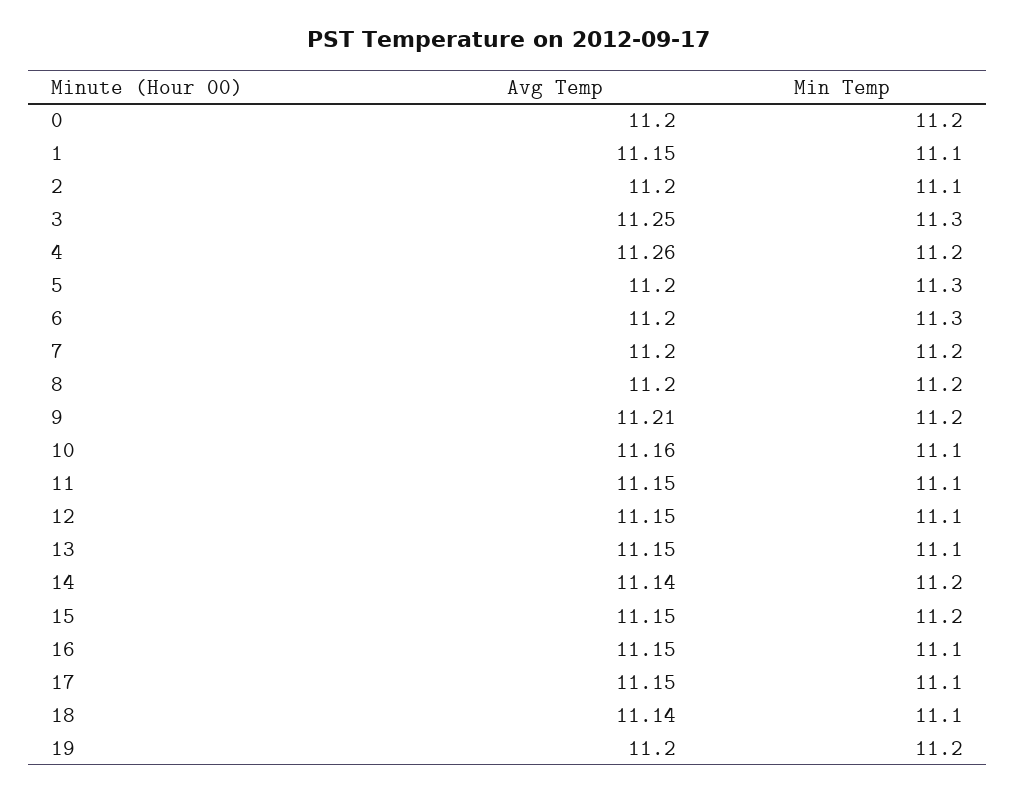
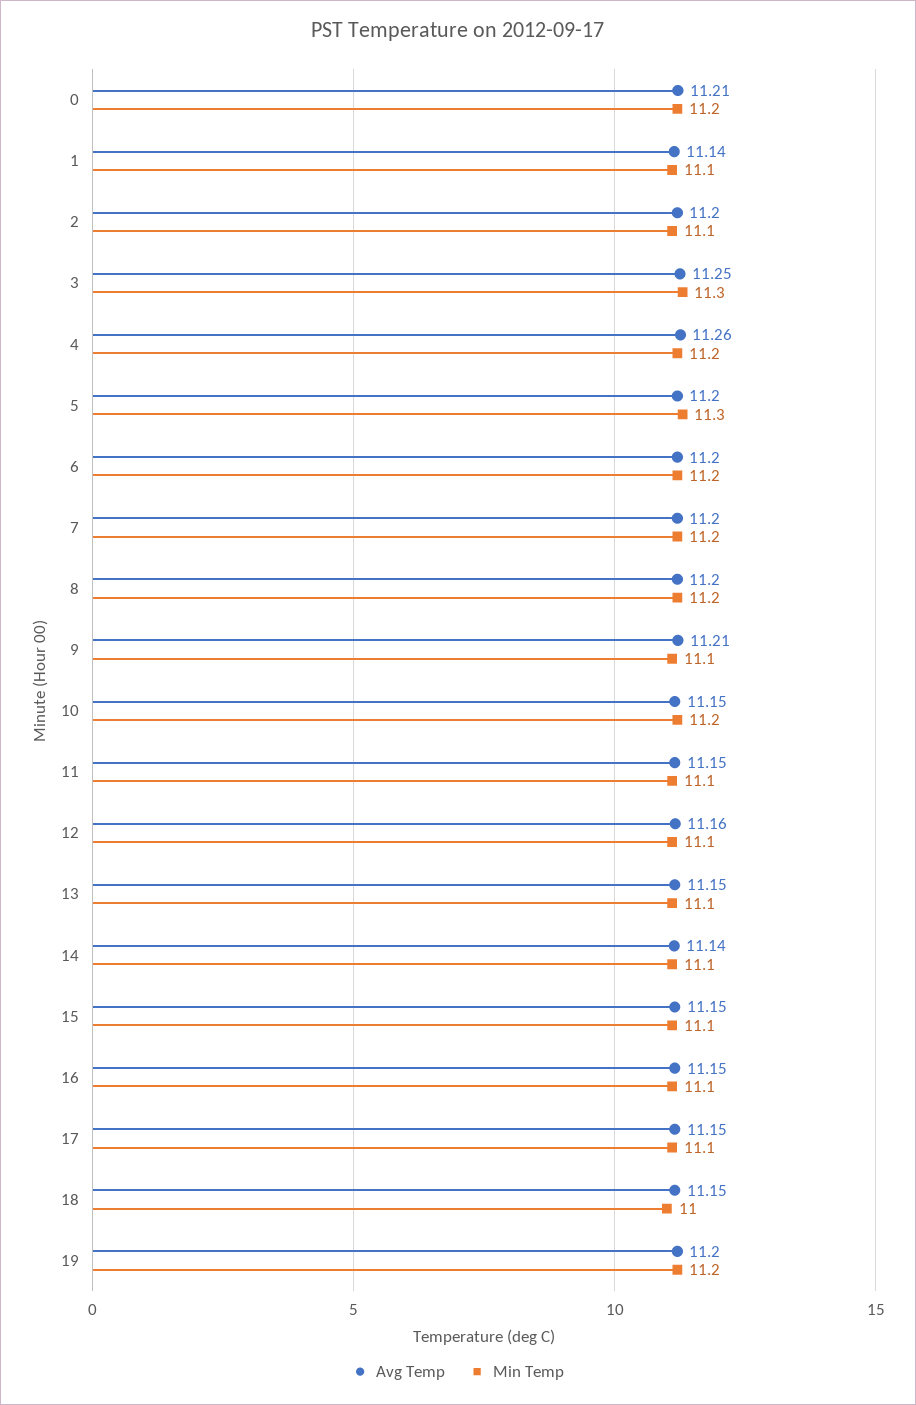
  {
    "Avg Temp": {
-     "0": 11.2,
+     "0": 11.21,
-     "1": 11.15,
+     "1": 11.14,
      "2": 11.2,
      "3": 11.25,
      "4": 11.26,
      "5": 11.2,
      "6": 11.2,
      "7": 11.2,
      "8": 11.2,
      "9": 11.21,
-     "10": 11.16,
+     "10": 11.15,
      "11": 11.15,
-     "12": 11.15,
+     "12": 11.16,
      "13": 11.15,
      "14": 11.14,
      "15": 11.15,
      "16": 11.15,
      "17": 11.15,
-     "18": 11.14,
+     "18": 11.15,
      "19": 11.2
    },
    "Min Temp": {
      "0": 11.2,
      "1": 11.1,
      "2": 11.1,
      "3": 11.3,
      "4": 11.2,
      "5": 11.3,
-     "6": 11.3,
+     "6": 11.2,
      "7": 11.2,
      "8": 11.2,
-     "9": 11.2,
+     "9": 11.1,
-     "10": 11.1,
+     "10": 11.2,
      "11": 11.1,
      "12": 11.1,
      "13": 11.1,
-     "14": 11.2,
+     "14": 11.1,
-     "15": 11.2,
+     "15": 11.1,
      "16": 11.1,
      "17": 11.1,
-     "18": 11.1,
+     "18": 11,
      "19": 11.2
    }
  }

